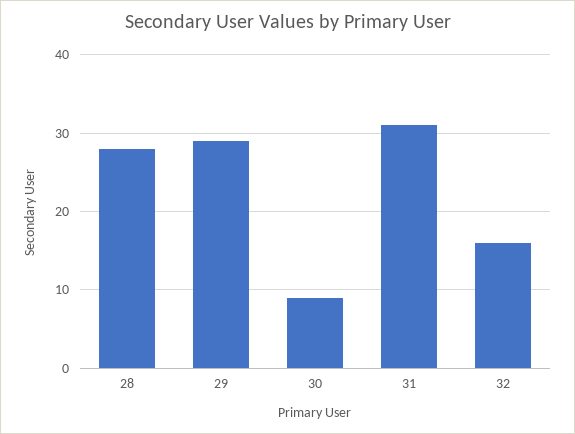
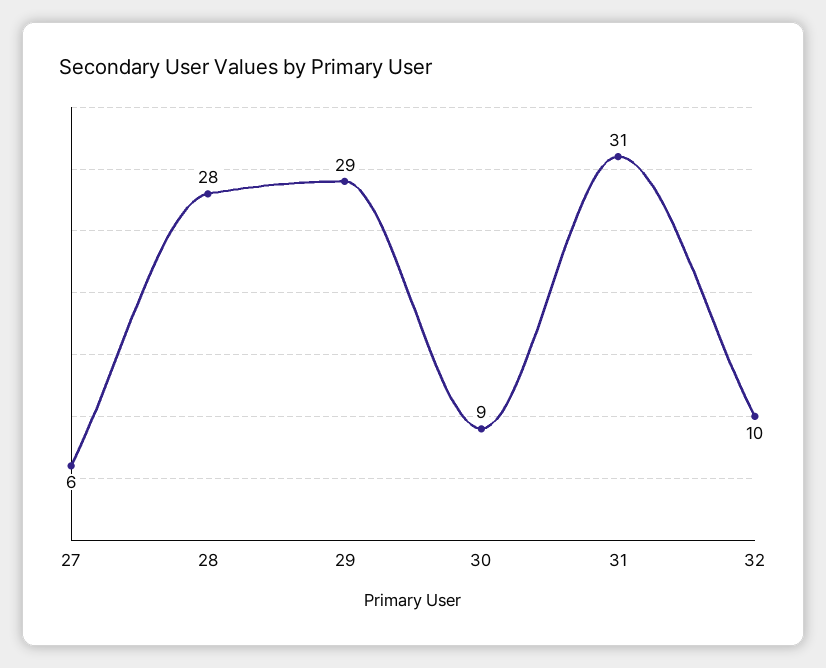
  {
    "28": 28,
    "29": 29,
    "30": 9,
    "31": 31,
-   "32": 16
+   "32": 10,
+   "27": 6
  }

